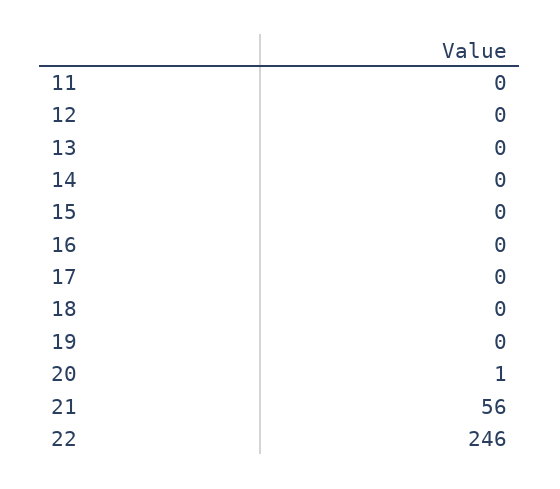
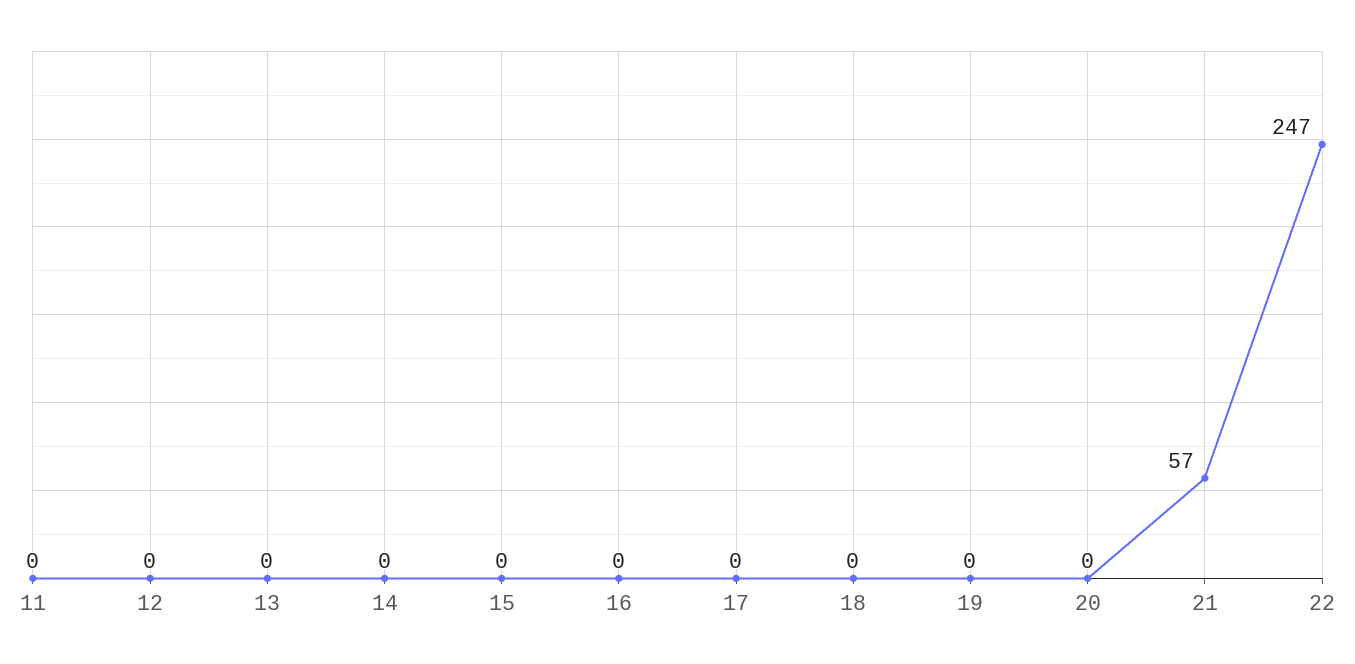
  {
    "11": 0,
    "12": 0,
    "13": 0,
    "14": 0,
    "15": 0,
    "16": 0,
    "17": 0,
    "18": 0,
    "19": 0,
-   "20": 1,
+   "20": 0,
-   "21": 56,
+   "21": 57,
-   "22": 246
+   "22": 247
  }

